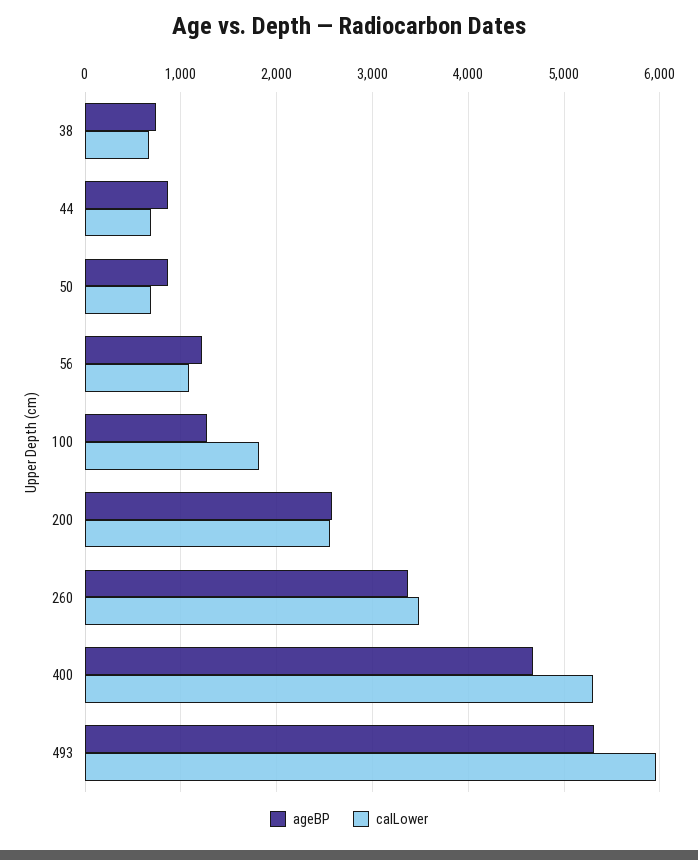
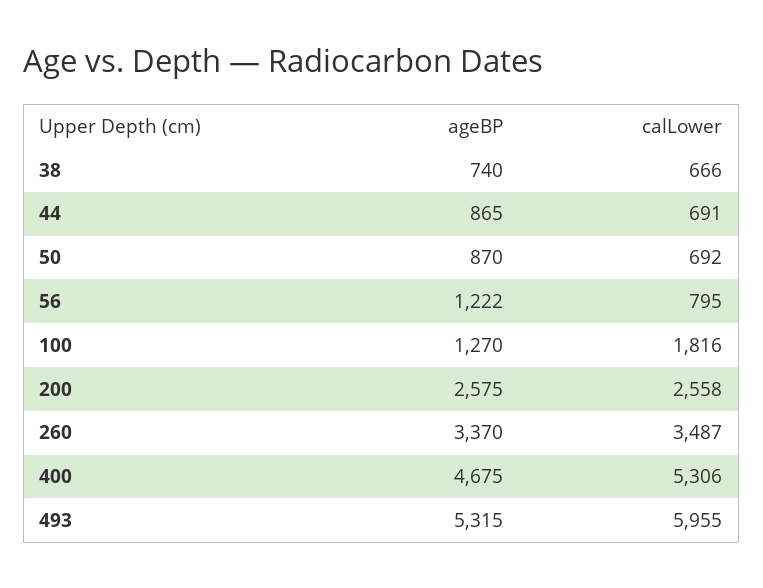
  {
    "ageBP": {
      "38": 740,
      "44": 865,
      "50": 870,
      "56": 1222,
      "100": 1270,
      "200": 2575,
      "260": 3370,
      "400": 4675,
      "493": 5315
    },
    "calLower": {
      "38": 666,
      "44": 691,
      "50": 692,
-     "56": 1100,
+     "56": 795,
      "100": 1816,
      "200": 2558,
      "260": 3487,
      "400": 5306,
      "493": 5955
    }
  }

